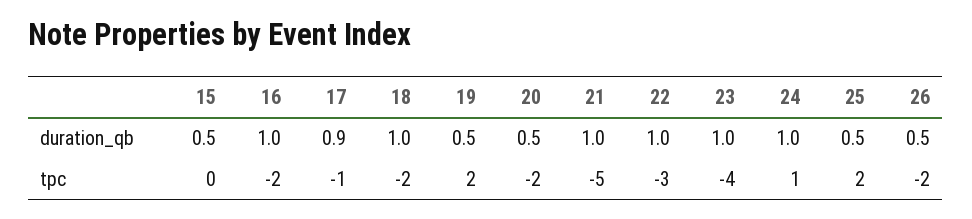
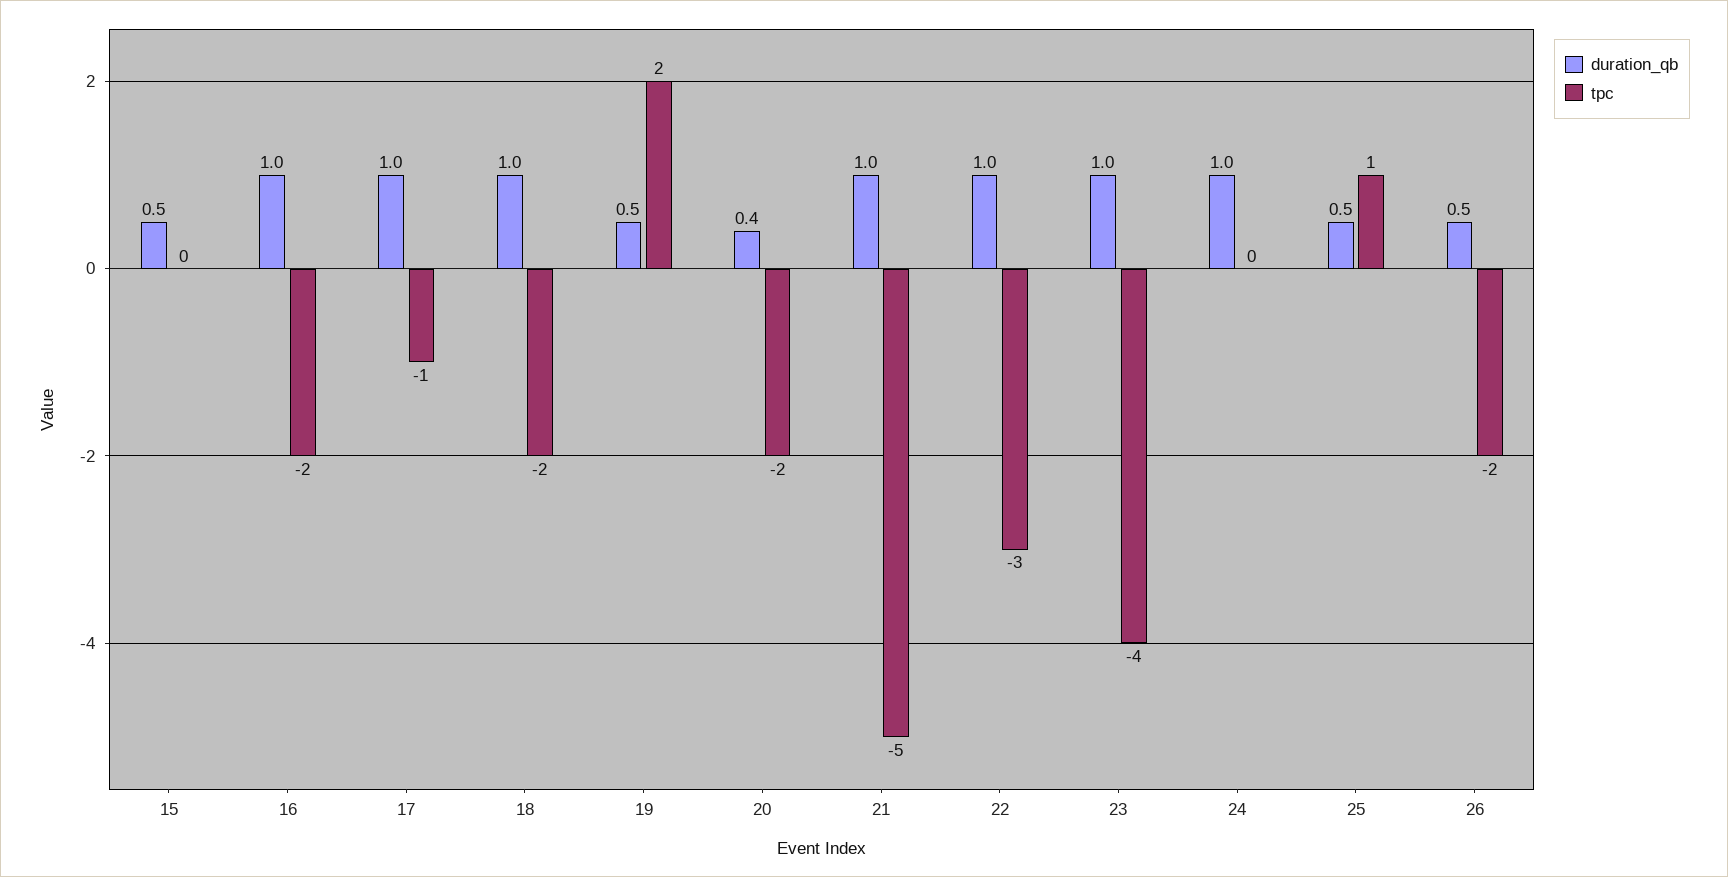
  {
    "duration_qb": {
      "15": 0.5,
      "16": 1,
-     "17": 0.9,
+     "17": 1,
      "18": 1,
      "19": 0.5,
-     "20": 0.5,
+     "20": 0.4,
      "21": 1,
      "22": 1,
      "23": 1,
      "24": 1,
      "25": 0.5,
      "26": 0.5
    },
    "tpc": {
      "15": 0,
      "16": -2,
      "17": -1,
      "18": -2,
      "19": 2,
      "20": -2,
      "21": -5,
      "22": -3,
      "23": -4,
-     "24": 1,
+     "24": 0,
-     "25": 2,
+     "25": 1,
      "26": -2
    }
  }

